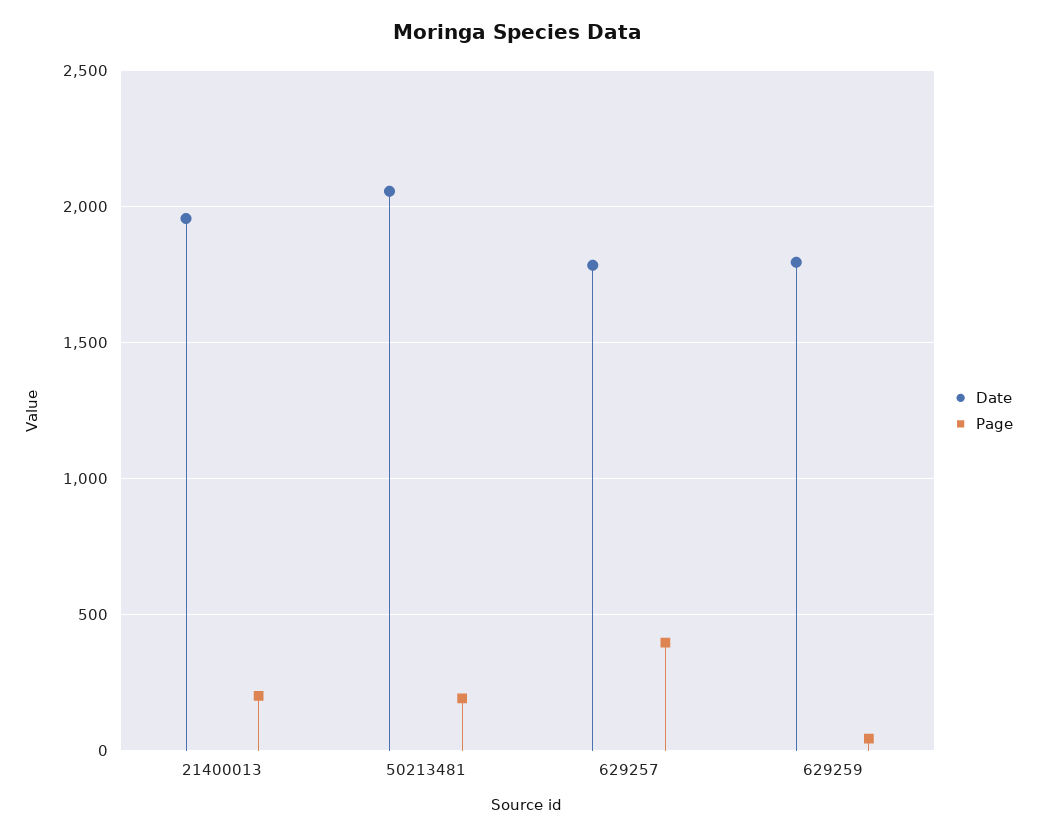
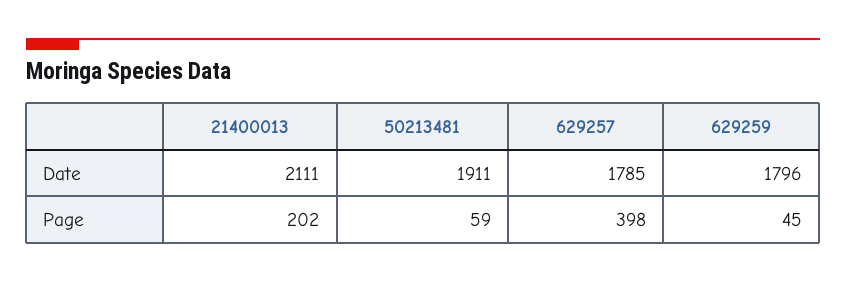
  {
    "Date": {
-     "21400013": 1950,
+     "21400013": 2111,
-     "50213481": 2050,
+     "50213481": 1911,
      "629257": 1785,
      "629259": 1796
    },
    "Page": {
      "21400013": 202,
-     "50213481": 200,
+     "50213481": 59,
      "629257": 398,
      "629259": 45
    }
  }

